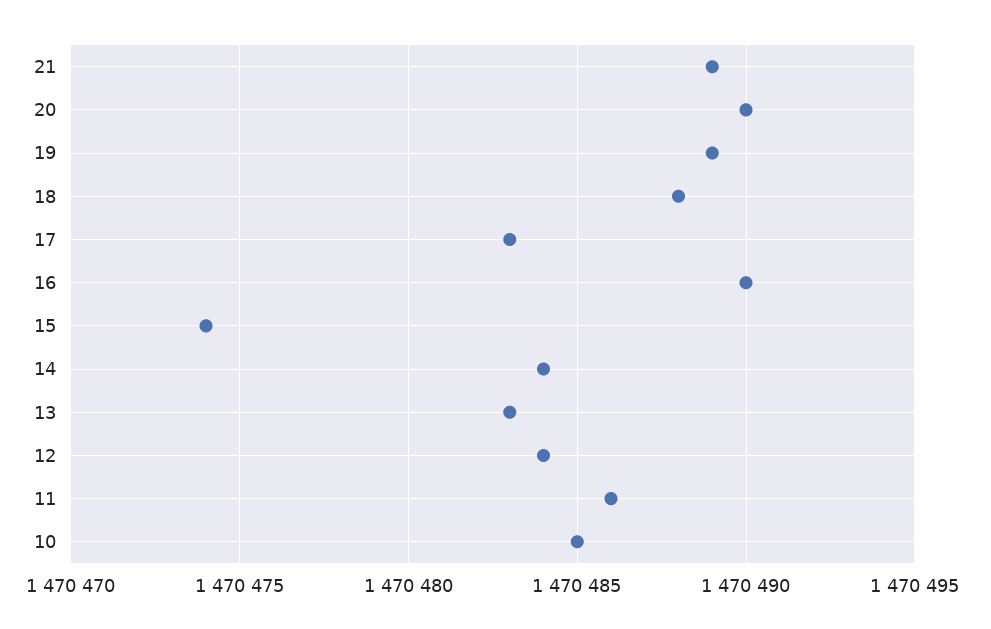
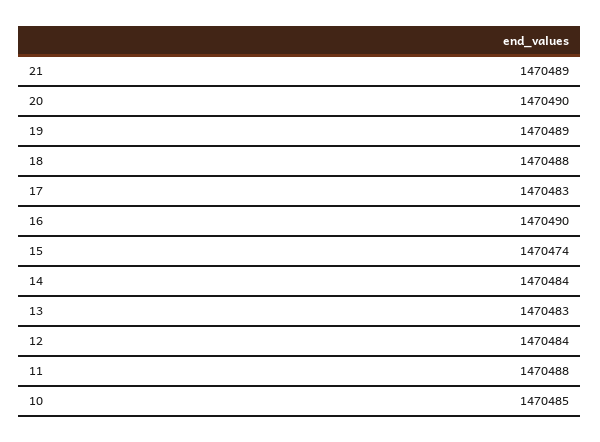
  {
    "21": 1470489,
    "20": 1470490,
    "19": 1470489,
    "18": 1470488,
    "17": 1470483,
    "16": 1470490,
    "15": 1470474,
    "14": 1470484,
    "13": 1470483,
    "12": 1470484,
-   "11": 1470486,
+   "11": 1470488,
    "10": 1470485
  }

